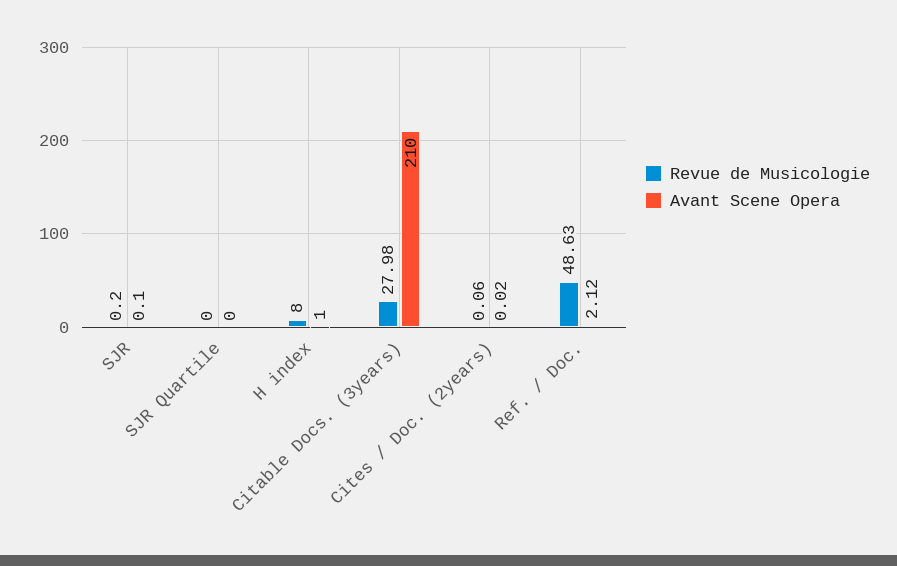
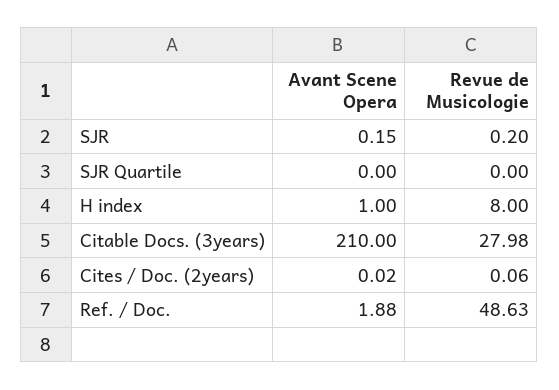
  {
    "Revue de Musicologie": {
      "SJR": 0.2,
      "SJR Quartile": 0,
      "H index": 8,
      "Citable Docs. (3years)": 27.98,
      "Cites / Doc. (2years)": 0.06,
      "Ref. / Doc.": 48.63
    },
    "Avant Scene Opera": {
-     "SJR": 0.1,
+     "SJR": 0.15,
      "SJR Quartile": 0,
      "H index": 1,
      "Citable Docs. (3years)": 210,
      "Cites / Doc. (2years)": 0.02,
-     "Ref. / Doc.": 2.12
+     "Ref. / Doc.": 1.88
    }
  }

